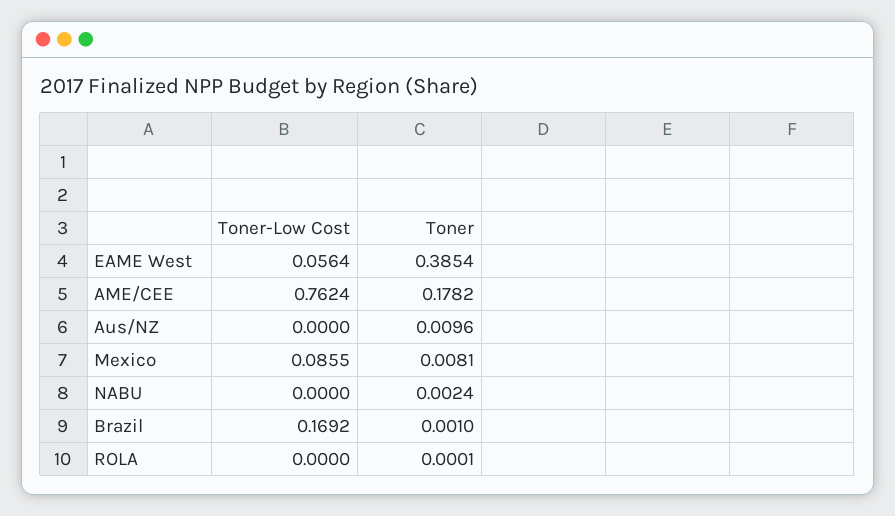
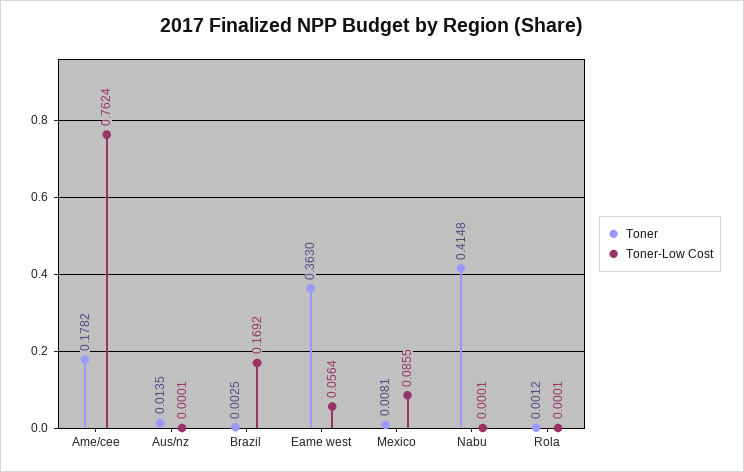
  {
    "Toner-Low Cost": {
      "EAME West": 0.0564,
      "AME/CEE": 0.7624,
-     "Aus/NZ": 0,
+     "Aus/NZ": 0.0001,
      "Mexico": 0.0855,
-     "NABU": 0,
+     "NABU": 0.0001,
      "Brazil": 0.1692,
-     "ROLA": 0
+     "ROLA": 0.0001
    },
    "Toner": {
-     "EAME West": 0.3854,
+     "EAME West": 0.363,
      "AME/CEE": 0.1782,
-     "Aus/NZ": 0.0096,
+     "Aus/NZ": 0.0135,
      "Mexico": 0.0081,
-     "NABU": 0.0024,
+     "NABU": 0.4148,
-     "Brazil": 0.001,
+     "Brazil": 0.0025,
-     "ROLA": 0.0001
+     "ROLA": 0.0012
    }
  }

